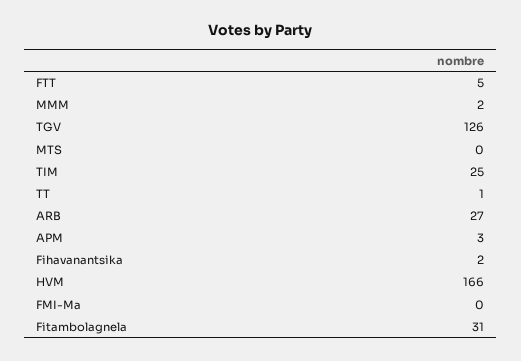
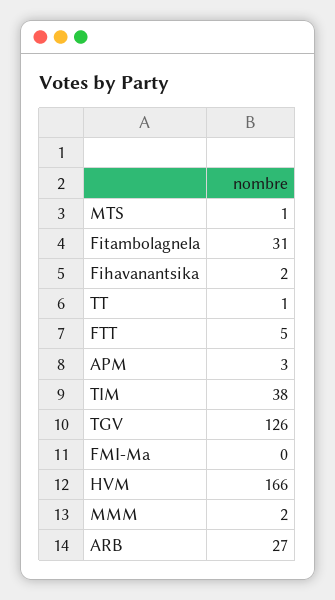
  {
    "FTT": 5,
    "MMM": 2,
    "TGV": 126,
-   "MTS": 0,
+   "MTS": 1,
-   "TIM": 25,
+   "TIM": 38,
    "TT": 1,
    "ARB": 27,
    "APM": 3,
    "Fihavanantsika": 2,
    "HVM": 166,
    "FMI-Ma": 0,
    "Fitambolagnela": 31
  }

